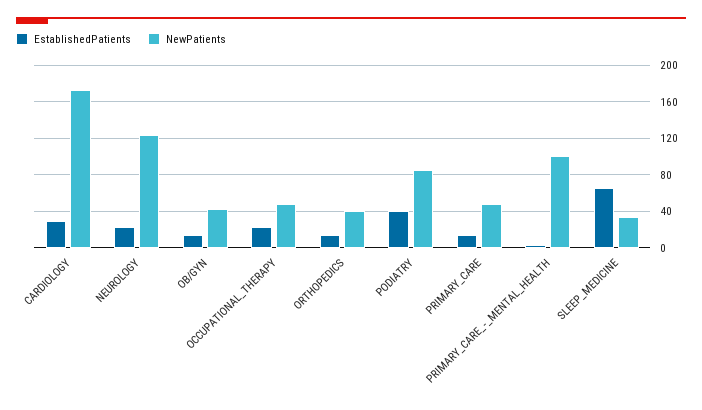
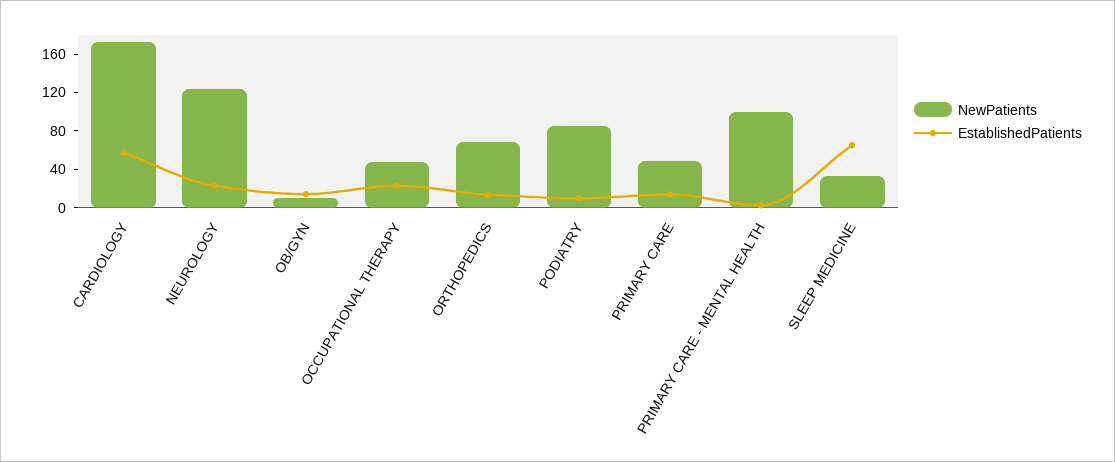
  {
    "EstablishedPatients": {
-     "CARDIOLOGY": 30,
+     "CARDIOLOGY": 60,
      "NEUROLOGY": 20,
      "OB/GYN": 10,
      "OCCUPATIONAL_THERAPY": 20,
      "ORTHOPEDICS": 10,
-     "PODIATRY": 40,
+     "PODIATRY": 10,
      "PRIMARY_CARE": 10,
      "PRIMARY_CARE_-_MENTAL_HEALTH": 0,
      "SLEEP_MEDICINE": 70
    },
    "NewPatients": {
      "CARDIOLOGY": 170,
      "NEUROLOGY": 120,
-     "OB/GYN": 40,
+     "OB/GYN": 10,
      "OCCUPATIONAL_THERAPY": 50,
-     "ORTHOPEDICS": 40,
+     "ORTHOPEDICS": 70,
      "PODIATRY": 80,
      "PRIMARY_CARE": 50,
      "PRIMARY_CARE_-_MENTAL_HEALTH": 100,
      "SLEEP_MEDICINE": 30
    }
  }

